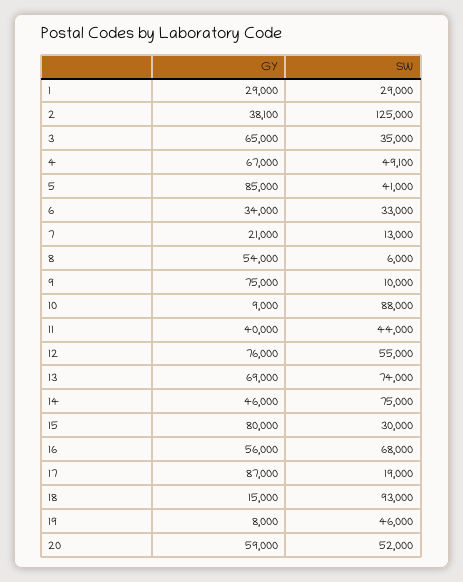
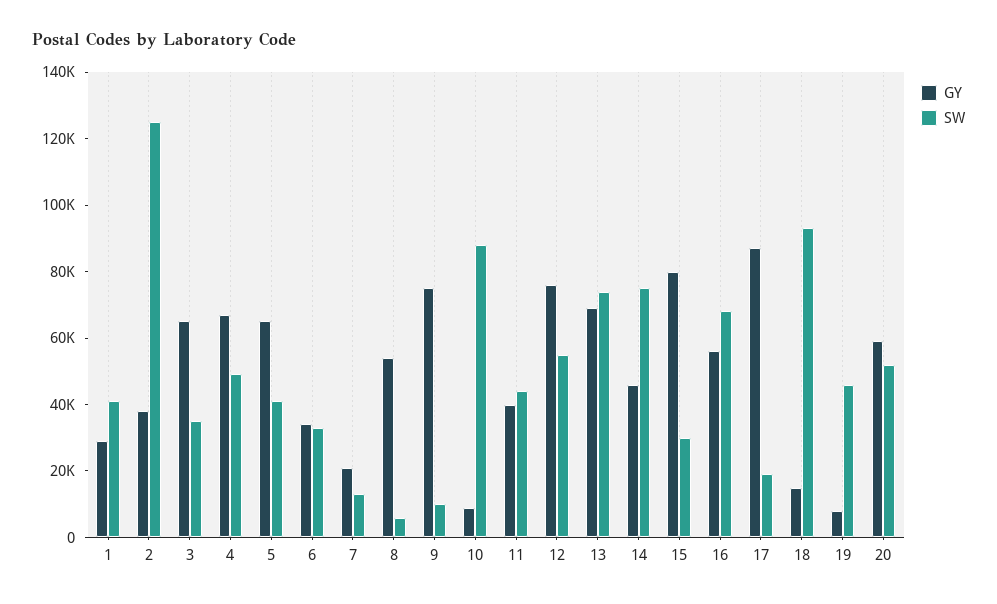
  {
    "GY": {
      "1": 29000,
      "2": 38100,
      "3": 65000,
      "4": 67000,
-     "5": 85000,
+     "5": 65000,
      "6": 34000,
      "7": 21000,
      "8": 54000,
      "9": 75000,
      "10": 9000,
      "11": 40000,
      "12": 76000,
      "13": 69000,
      "14": 46000,
      "15": 80000,
      "16": 56000,
      "17": 87000,
      "18": 15000,
      "19": 8000,
      "20": 59000
    },
    "SW": {
-     "1": 29000,
+     "1": 40000,
      "2": 125000,
      "3": 35000,
      "4": 49100,
      "5": 41000,
      "6": 33000,
      "7": 13000,
      "8": 6000,
      "9": 10000,
      "10": 88000,
      "11": 44000,
      "12": 55000,
      "13": 74000,
      "14": 75000,
      "15": 30000,
      "16": 68000,
      "17": 19000,
      "18": 93000,
      "19": 46000,
      "20": 52000
    }
  }

